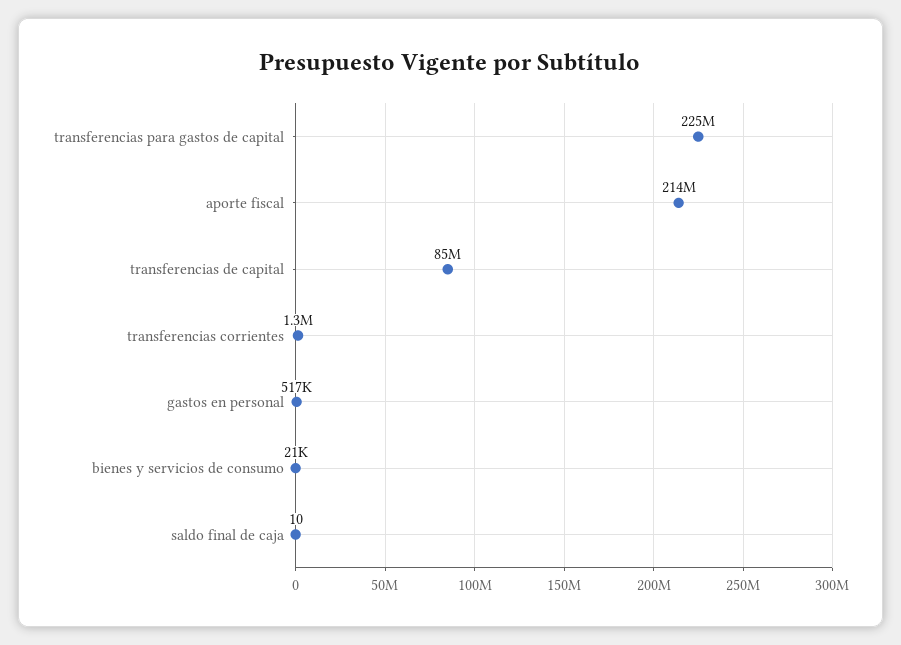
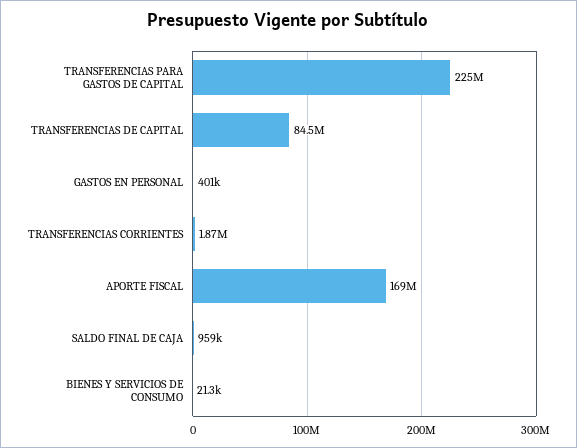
  {
    "transferencias para gastos de capital": 225000000,
-   "aporte fiscal": 214000000,
+   "aporte fiscal": 169000000,
    "transferencias de capital": 84500000,
-   "transferencias corrientes": 1300000,
+   "transferencias corrientes": 1870000,
-   "gastos en personal": 517000,
+   "gastos en personal": 401000,
    "bienes y servicios de consumo": 21300,
-   "saldo final de caja": 10
+   "saldo final de caja": 959000
  }

